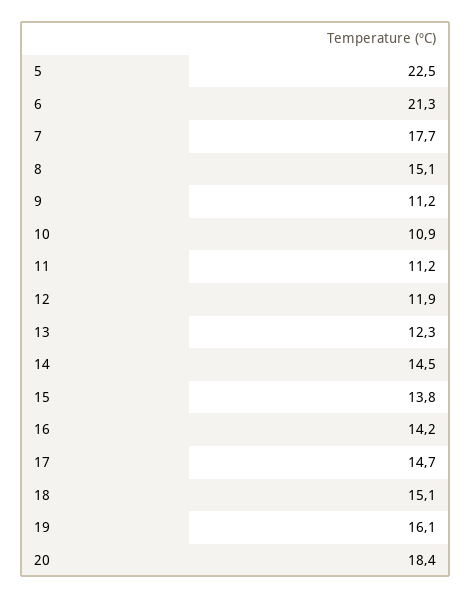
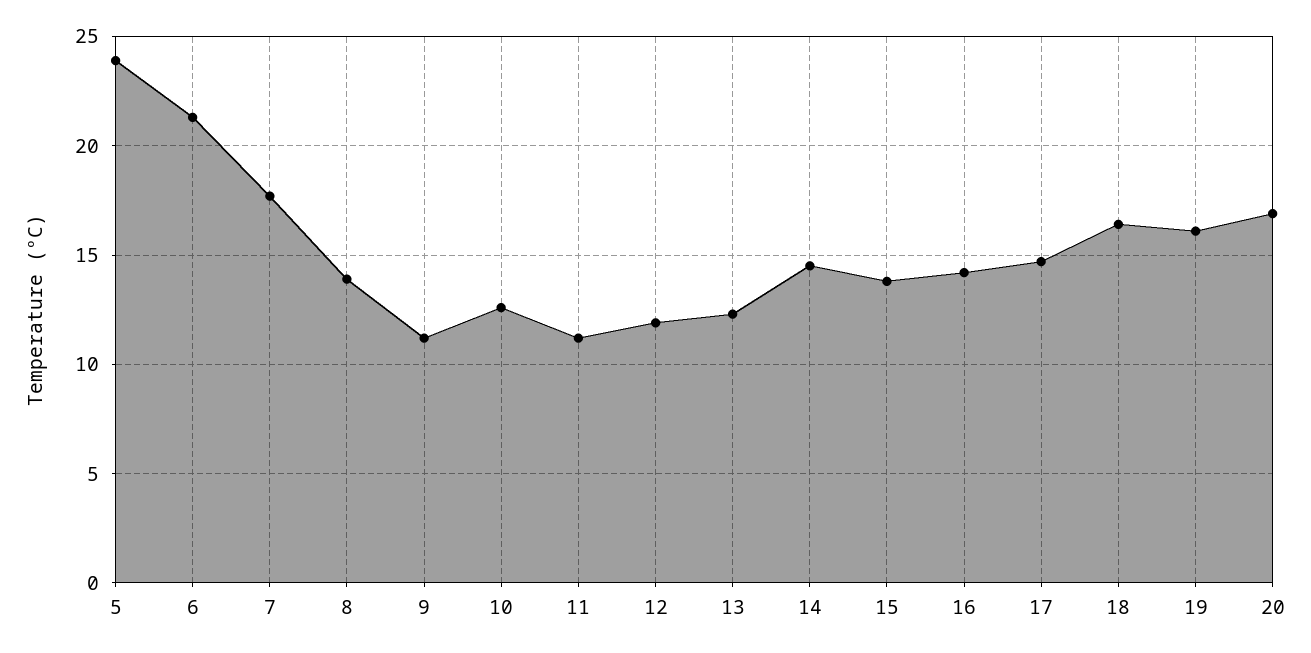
  {
-   "5": 22.5,
+   "5": 24,
    "6": 21.3,
    "7": 17.7,
-   "8": 15.1,
+   "8": 14,
    "9": 11.2,
-   "10": 10.9,
+   "10": 12.5,
    "11": 11.2,
    "12": 11.9,
    "13": 12.3,
    "14": 14.5,
    "15": 13.8,
    "16": 14.2,
    "17": 14.7,
-   "18": 15.1,
+   "18": 16.5,
    "19": 16.1,
-   "20": 18.4
+   "20": 17
  }

